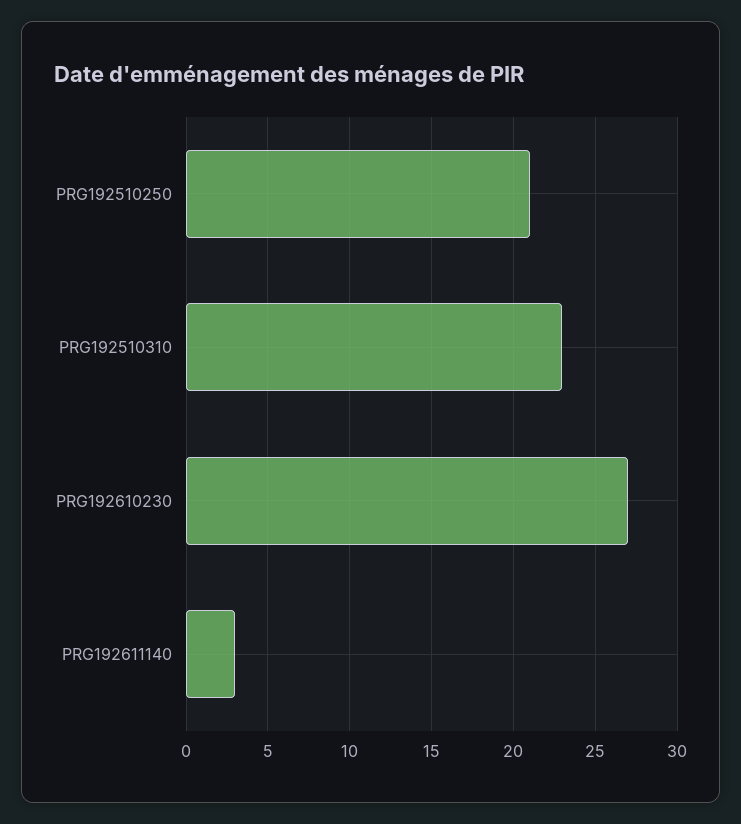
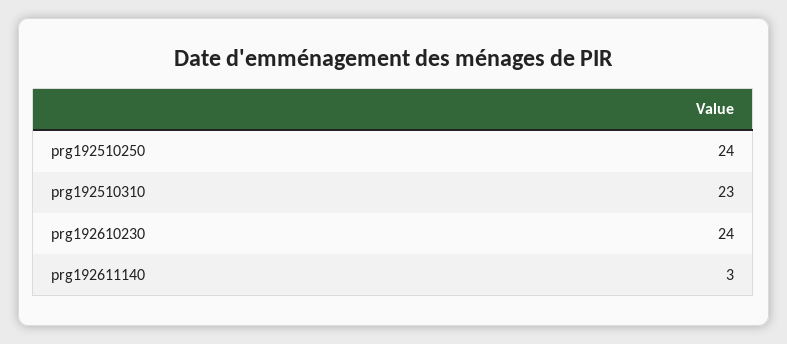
  {
-   "PRG192510250": 21,
+   "PRG192510250": 24,
    "PRG192510310": 23,
-   "PRG192610230": 27,
+   "PRG192610230": 24,
    "PRG192611140": 3
  }

